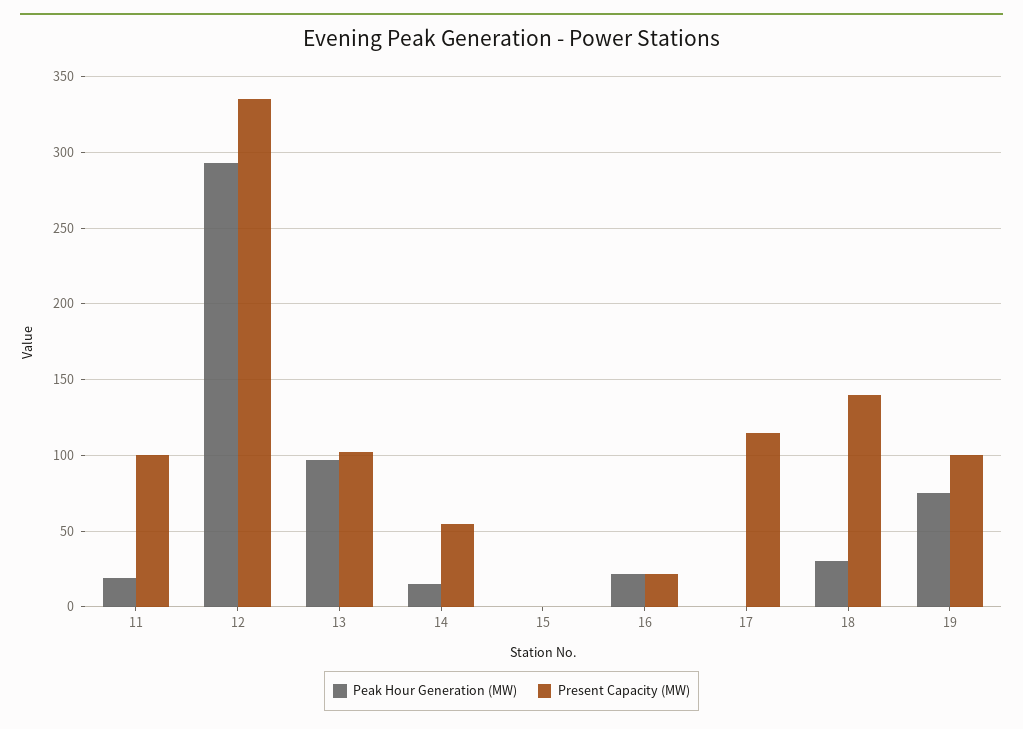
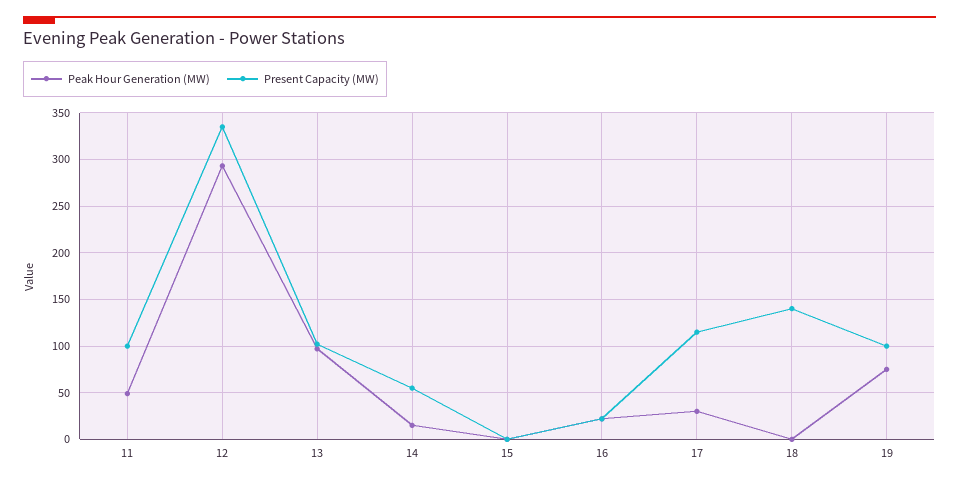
  {
    "Peak Hour Generation (MW)": {
-     "11": 20,
+     "11": 50,
      "12": 295,
      "13": 95,
      "14": 15,
      "15": 0,
      "16": 20,
-     "17": 0,
+     "17": 30,
-     "18": 30,
+     "18": 0,
      "19": 75
    },
    "Present Capacity (MW)": {
      "11": 100,
      "12": 335,
      "13": 100,
      "14": 55,
      "15": 0,
      "16": 20,
      "17": 115,
      "18": 140,
      "19": 100
    }
  }

